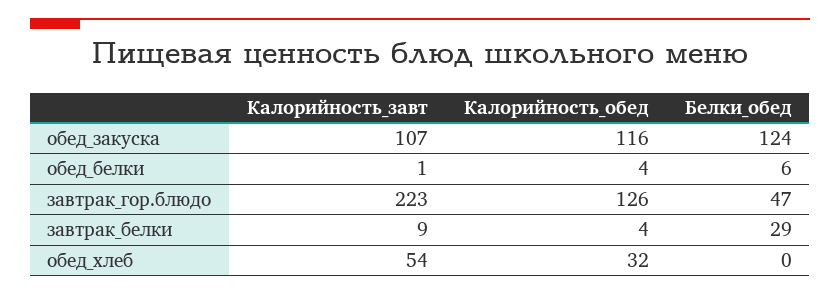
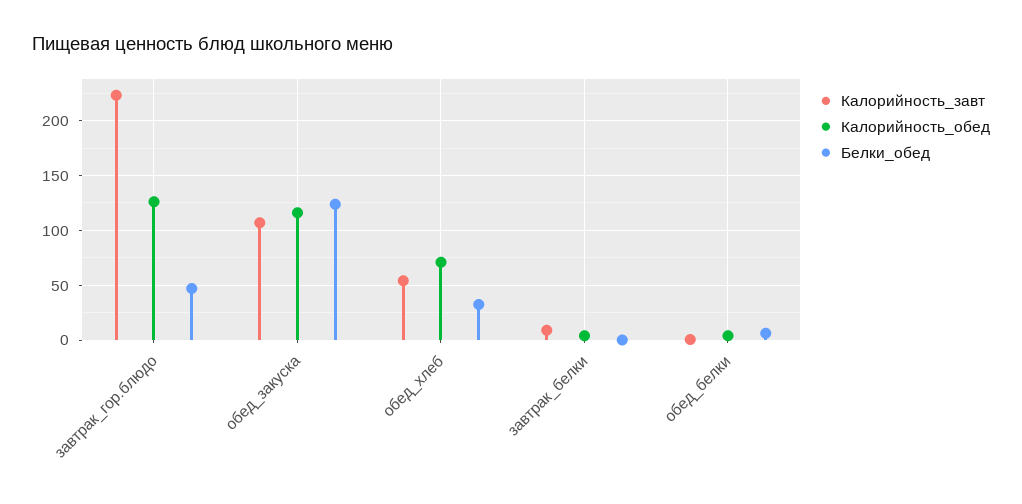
  {
    "Калорийность_завт": {
      "обед_закуска": 107,
      "обед_белки": 1,
      "завтрак_гор.блюдо": 223,
      "завтрак_белки": 9,
      "обед_хлеб": 54
    },
    "Калорийность_обед": {
      "обед_закуска": 116,
      "обед_белки": 4,
      "завтрак_гор.блюдо": 126,
      "завтрак_белки": 4,
-     "обед_хлеб": 32
+     "обед_хлеб": 70
    },
    "Белки_обед": {
      "обед_закуска": 124,
      "обед_белки": 6,
      "завтрак_гор.блюдо": 47,
-     "завтрак_белки": 29,
+     "завтрак_белки": 0,
-     "обед_хлеб": 0
+     "обед_хлеб": 30
    }
  }

